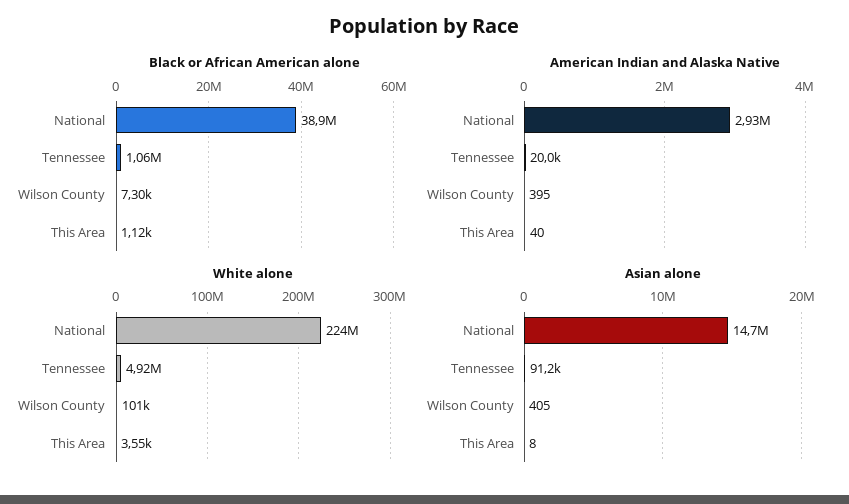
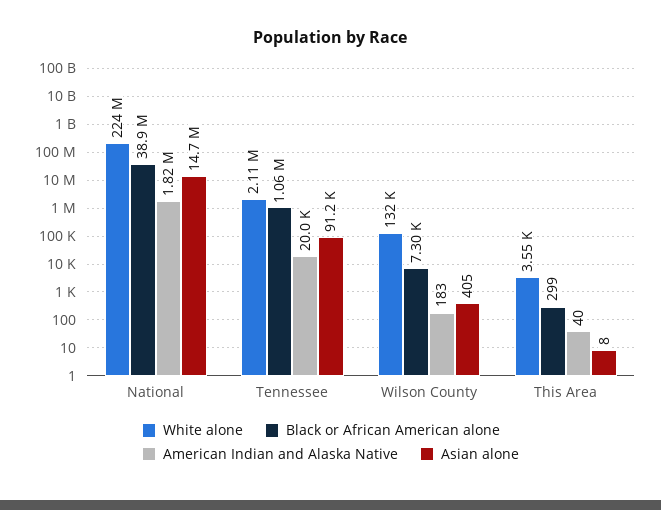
  {
    "Black or African American alone": {
      "National": 38900000,
      "Tennessee": 1060000,
      "Wilson County": 7300,
-     "This Area": 1120
+     "This Area": 299
    },
    "American Indian and Alaska Native": {
-     "National": 2930000,
+     "National": 1820000,
      "Tennessee": 20000,
-     "Wilson County": 395,
+     "Wilson County": 183,
      "This Area": 40
    },
    "White alone": {
      "National": 224000000,
-     "Tennessee": 4920000,
+     "Tennessee": 2110000,
-     "Wilson County": 101000,
+     "Wilson County": 132000,
      "This Area": 3550
    },
    "Asian alone": {
      "National": 14700000,
      "Tennessee": 91200,
      "Wilson County": 405,
      "This Area": 8
    }
  }

